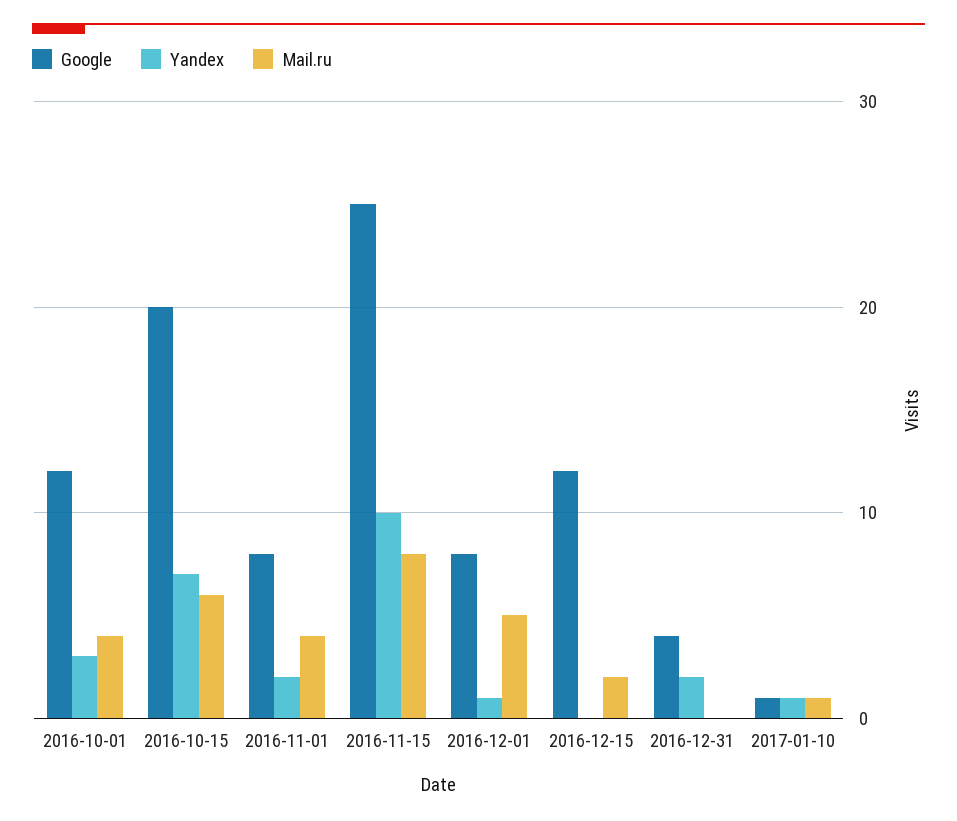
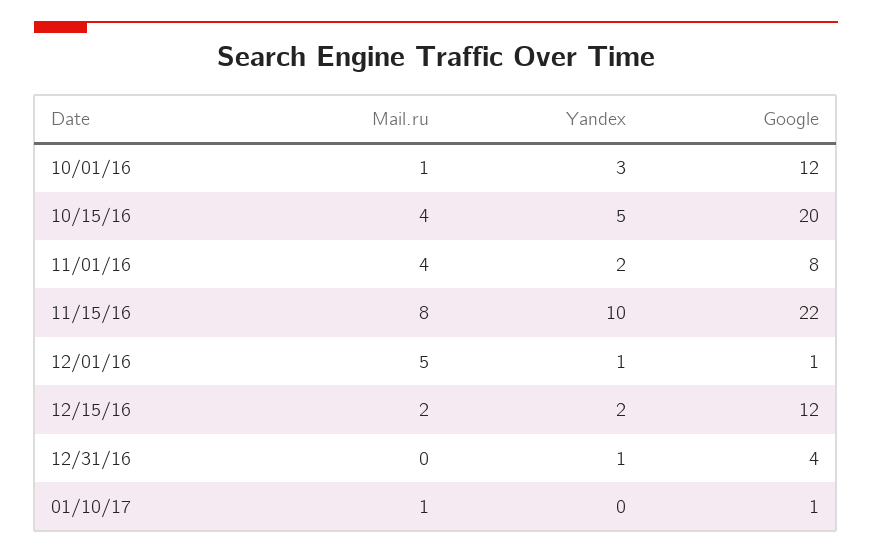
  {
    "Google": {
      "2016-10-01": 12,
      "2016-10-15": 20,
      "2016-11-01": 8,
-     "2016-11-15": 25,
+     "2016-11-15": 22,
-     "2016-12-01": 8,
+     "2016-12-01": 1,
      "2016-12-15": 12,
      "2016-12-31": 4,
      "2017-01-10": 1
    },
    "Yandex": {
      "2016-10-01": 3,
-     "2016-10-15": 7,
+     "2016-10-15": 5,
      "2016-11-01": 2,
      "2016-11-15": 10,
      "2016-12-01": 1,
-     "2016-12-15": 0,
+     "2016-12-15": 2,
-     "2016-12-31": 2,
+     "2016-12-31": 1,
-     "2017-01-10": 1
+     "2017-01-10": 0
    },
    "Mail.ru": {
-     "2016-10-01": 4,
+     "2016-10-01": 1,
-     "2016-10-15": 6,
+     "2016-10-15": 4,
      "2016-11-01": 4,
      "2016-11-15": 8,
      "2016-12-01": 5,
      "2016-12-15": 2,
      "2016-12-31": 0,
      "2017-01-10": 1
    }
  }

